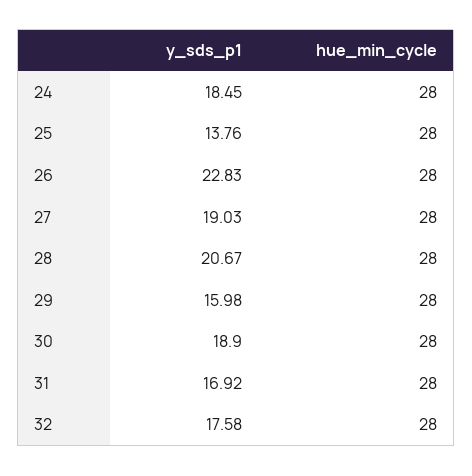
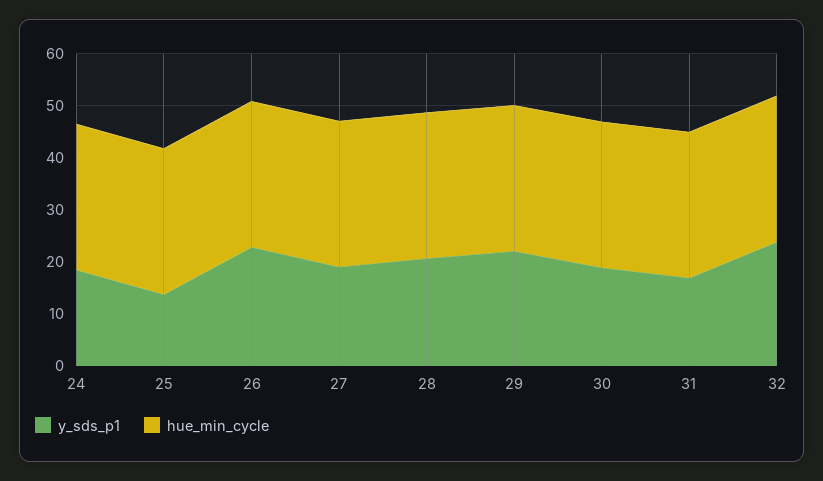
  {
    "y_sds_p1": {
      "24": 18.45,
      "25": 13.76,
      "26": 22.83,
      "27": 19.03,
      "28": 20.67,
-     "29": 15.98,
+     "29": 22,
      "30": 18.9,
      "31": 16.92,
-     "32": 17.58
+     "32": 24
    },
    "hue_min_cycle": {
      "24": 28,
      "25": 28,
      "26": 28,
      "27": 28,
      "28": 28,
      "29": 28,
      "30": 28,
      "31": 28,
      "32": 28
    }
  }

